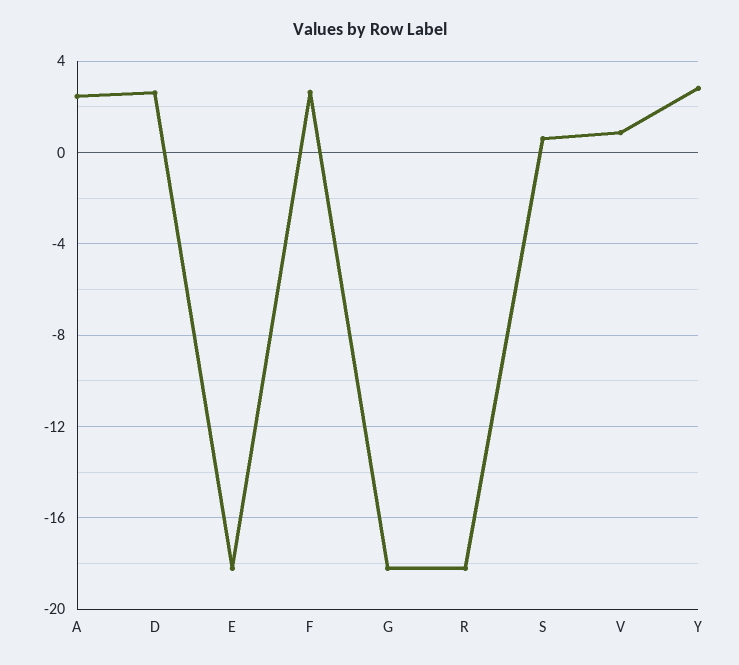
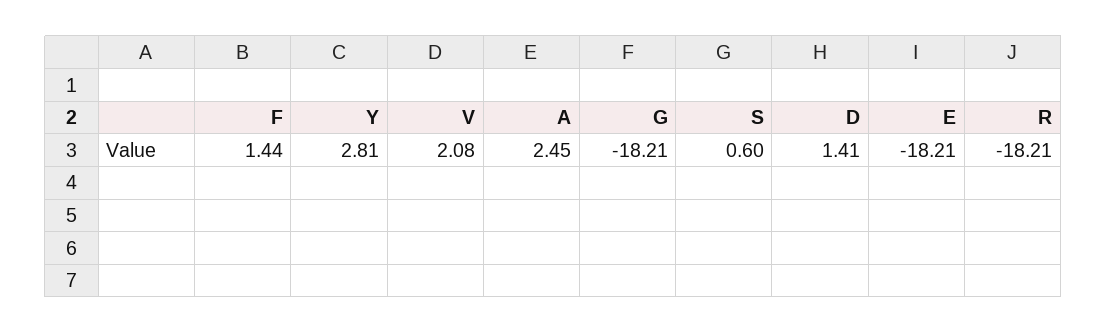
  {
    "A": 2.45,
-   "D": 2.5,
+   "D": 1.41,
    "E": -18.21,
-   "F": 2.5,
+   "F": 1.44,
    "G": -18.21,
    "R": -18.21,
    "S": 0.6,
-   "V": 1,
+   "V": 2.08,
    "Y": 2.81
  }

